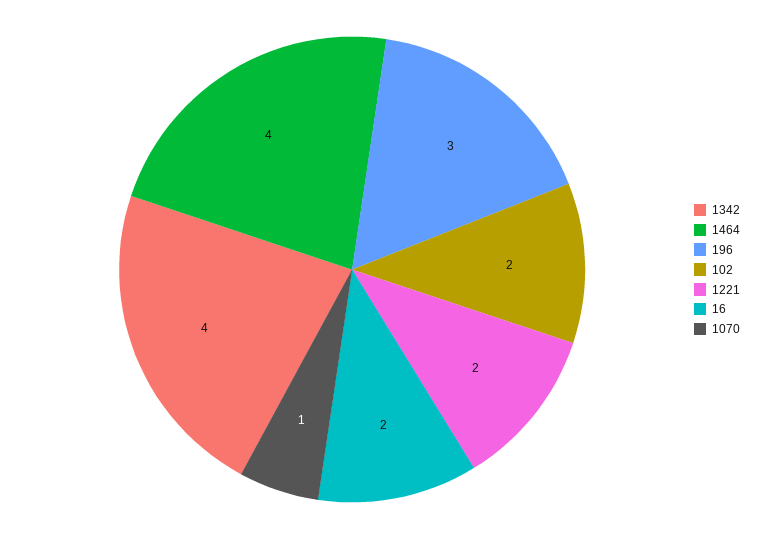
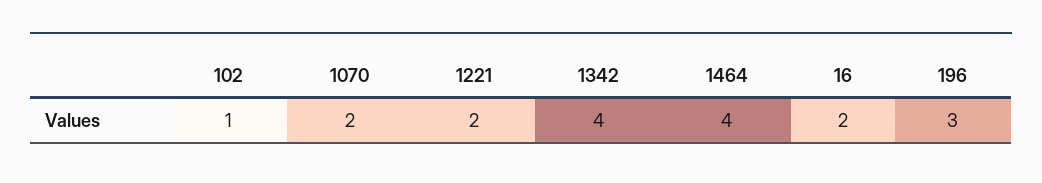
  {
    "1342": 4,
    "1464": 4,
    "196": 3,
-   "102": 2,
+   "102": 1,
    "1221": 2,
    "16": 2,
-   "1070": 1
+   "1070": 2
  }

